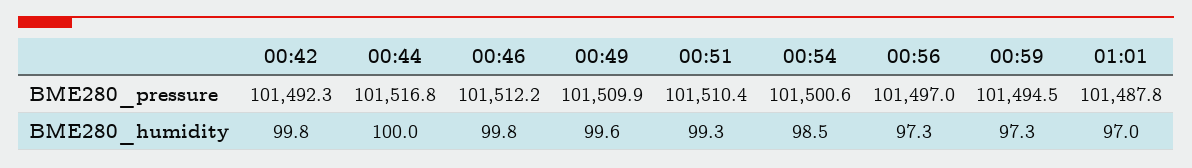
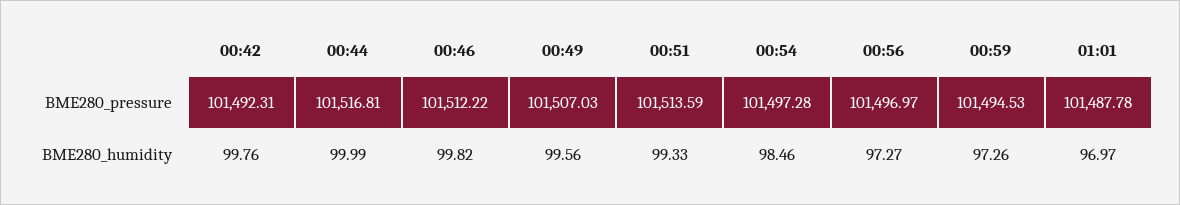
  {
    "00:42": {
      "BME280_pressure": 101492.31,
      "BME280_humidity": 99.76
    },
    "00:44": {
      "BME280_pressure": 101516.81,
      "BME280_humidity": 99.99
    },
    "00:46": {
      "BME280_pressure": 101512.22,
      "BME280_humidity": 99.82
    },
    "00:49": {
-     "BME280_pressure": 101509.9,
+     "BME280_pressure": 101507.03,
      "BME280_humidity": 99.56
    },
    "00:51": {
-     "BME280_pressure": 101510.4,
+     "BME280_pressure": 101513.59,
      "BME280_humidity": 99.33
    },
    "00:54": {
-     "BME280_pressure": 101500.6,
+     "BME280_pressure": 101497.28,
      "BME280_humidity": 98.46
    },
    "00:56": {
      "BME280_pressure": 101496.97,
      "BME280_humidity": 97.27
    },
    "00:59": {
      "BME280_pressure": 101494.53,
      "BME280_humidity": 97.26
    },
    "01:01": {
      "BME280_pressure": 101487.78,
      "BME280_humidity": 96.97
    }
  }

